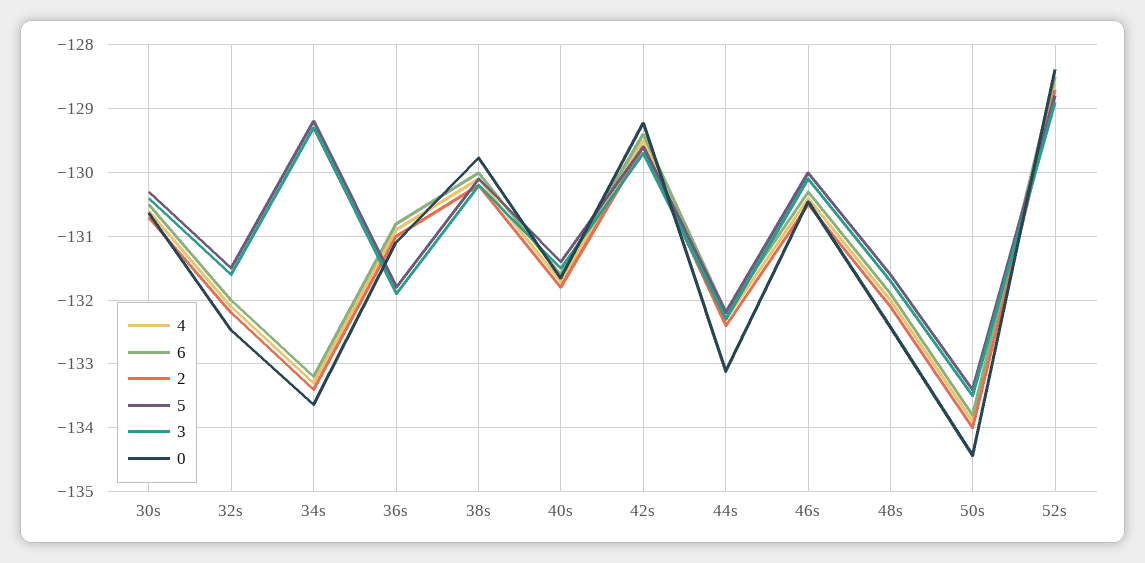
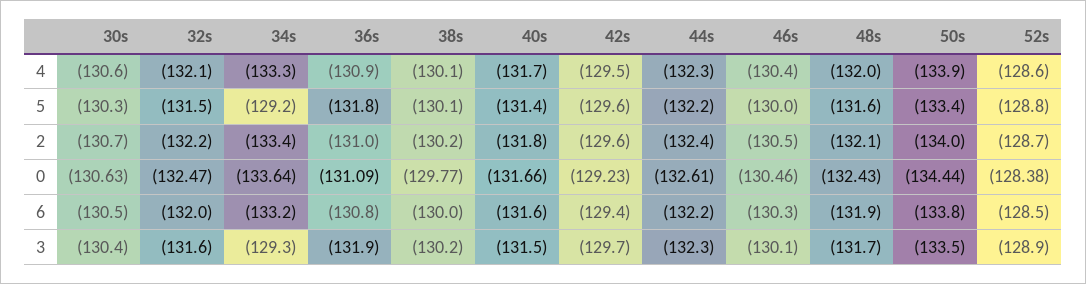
  {
    "4": {
      "30s": -130.6,
      "32s": -132.1,
      "34s": -133.3,
      "36s": -130.9,
      "38s": -130.1,
      "40s": -131.7,
      "42s": -129.5,
      "44s": -132.3,
      "46s": -130.4,
      "48s": -132,
      "50s": -133.9,
      "52s": -128.6
    },
    "6": {
      "30s": -130.5,
      "32s": -132,
      "34s": -133.2,
      "36s": -130.8,
      "38s": -130,
      "40s": -131.6,
      "42s": -129.4,
      "44s": -132.2,
      "46s": -130.3,
      "48s": -131.9,
      "50s": -133.8,
      "52s": -128.5
    },
    "2": {
      "30s": -130.7,
      "32s": -132.2,
      "34s": -133.4,
      "36s": -131,
      "38s": -130.2,
      "40s": -131.8,
      "42s": -129.6,
      "44s": -132.4,
      "46s": -130.5,
      "48s": -132.1,
      "50s": -134,
      "52s": -128.7
    },
    "5": {
      "30s": -130.3,
      "32s": -131.5,
      "34s": -129.2,
      "36s": -131.8,
      "38s": -130.1,
      "40s": -131.4,
      "42s": -129.6,
      "44s": -132.2,
      "46s": -130,
      "48s": -131.6,
      "50s": -133.4,
      "52s": -128.8
    },
    "3": {
      "30s": -130.4,
      "32s": -131.6,
      "34s": -129.3,
      "36s": -131.9,
      "38s": -130.2,
      "40s": -131.5,
      "42s": -129.7,
      "44s": -132.3,
      "46s": -130.1,
      "48s": -131.7,
      "50s": -133.5,
      "52s": -128.9
    },
    "0": {
      "30s": -130.63,
      "32s": -132.47,
      "34s": -133.64,
      "36s": -131.09,
      "38s": -129.77,
      "40s": -131.66,
      "42s": -129.23,
-     "44s": -133.1,
+     "44s": -132.61,
      "46s": -130.46,
      "48s": -132.43,
      "50s": -134.44,
      "52s": -128.38
    }
  }

